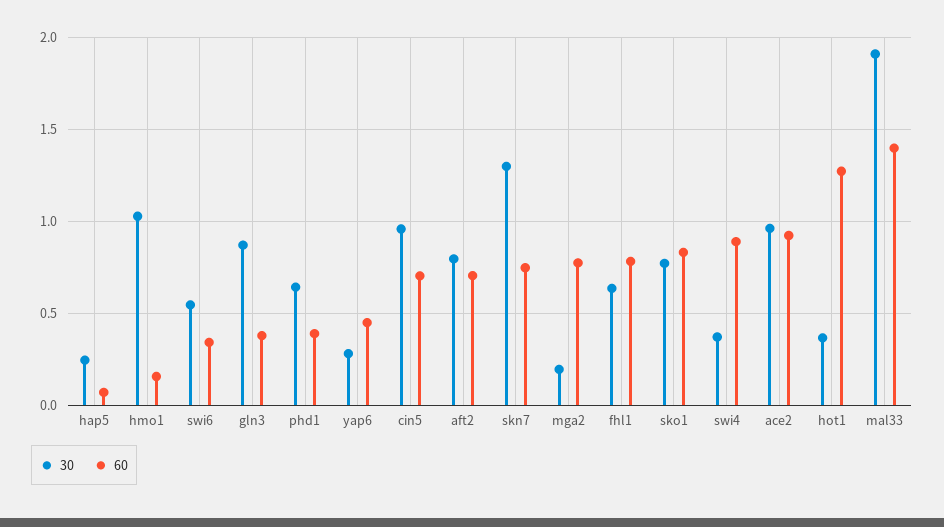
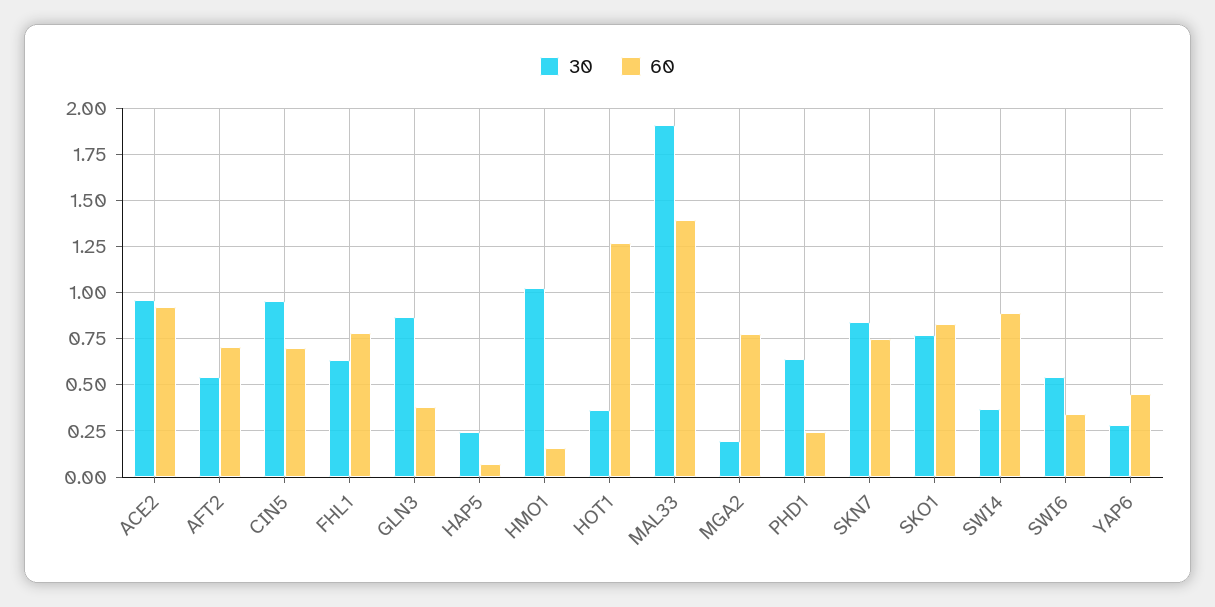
  {
    "30": {
      "hap5": 0.25,
      "hmo1": 1.05,
      "swi6": 0.55,
      "gln3": 0.85,
      "phd1": 0.65,
      "yap6": 0.3,
      "cin5": 0.95,
-     "aft2": 0.8,
+     "aft2": 0.55,
-     "skn7": 1.3,
+     "skn7": 0.85,
      "mga2": 0.2,
      "fhl1": 0.65,
      "sko1": 0.75,
      "swi4": 0.35,
      "ace2": 0.95,
      "hot1": 0.35,
      "mal33": 1.9
    },
    "60": {
      "hap5": 0.05,
      "hmo1": 0.15,
      "swi6": 0.35,
      "gln3": 0.4,
-     "phd1": 0.4,
+     "phd1": 0.25,
      "yap6": 0.45,
      "cin5": 0.7,
      "aft2": 0.7,
      "skn7": 0.75,
      "mga2": 0.75,
      "fhl1": 0.8,
      "sko1": 0.85,
      "swi4": 0.9,
      "ace2": 0.9,
      "hot1": 1.25,
      "mal33": 1.4
    }
  }

